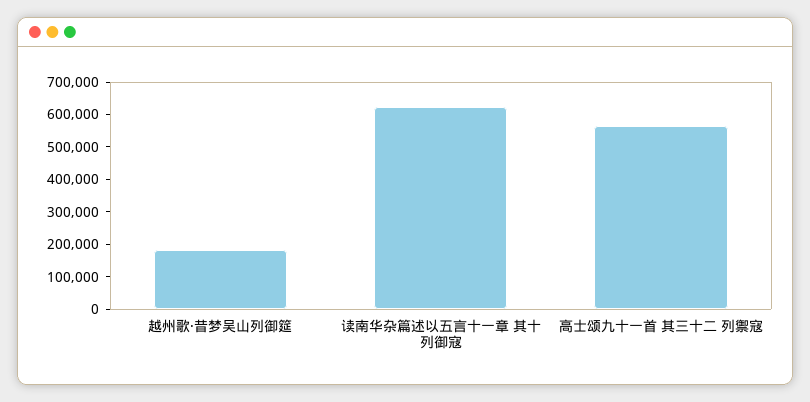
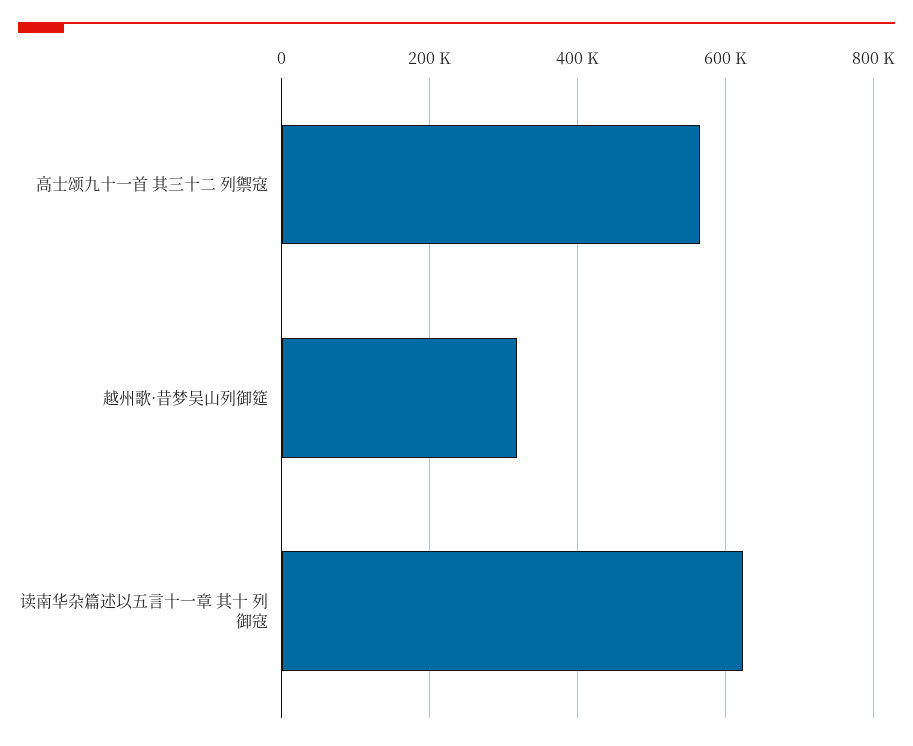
  {
-   "越州歌·昔梦吴山列御筵": 175000,
+   "越州歌·昔梦吴山列御筵": 320000,
    "读南华杂篇述以五言十一章 其十 列御寇": 620000,
    "高士颂九十一首 其三十二 列禦寇": 560000
  }

